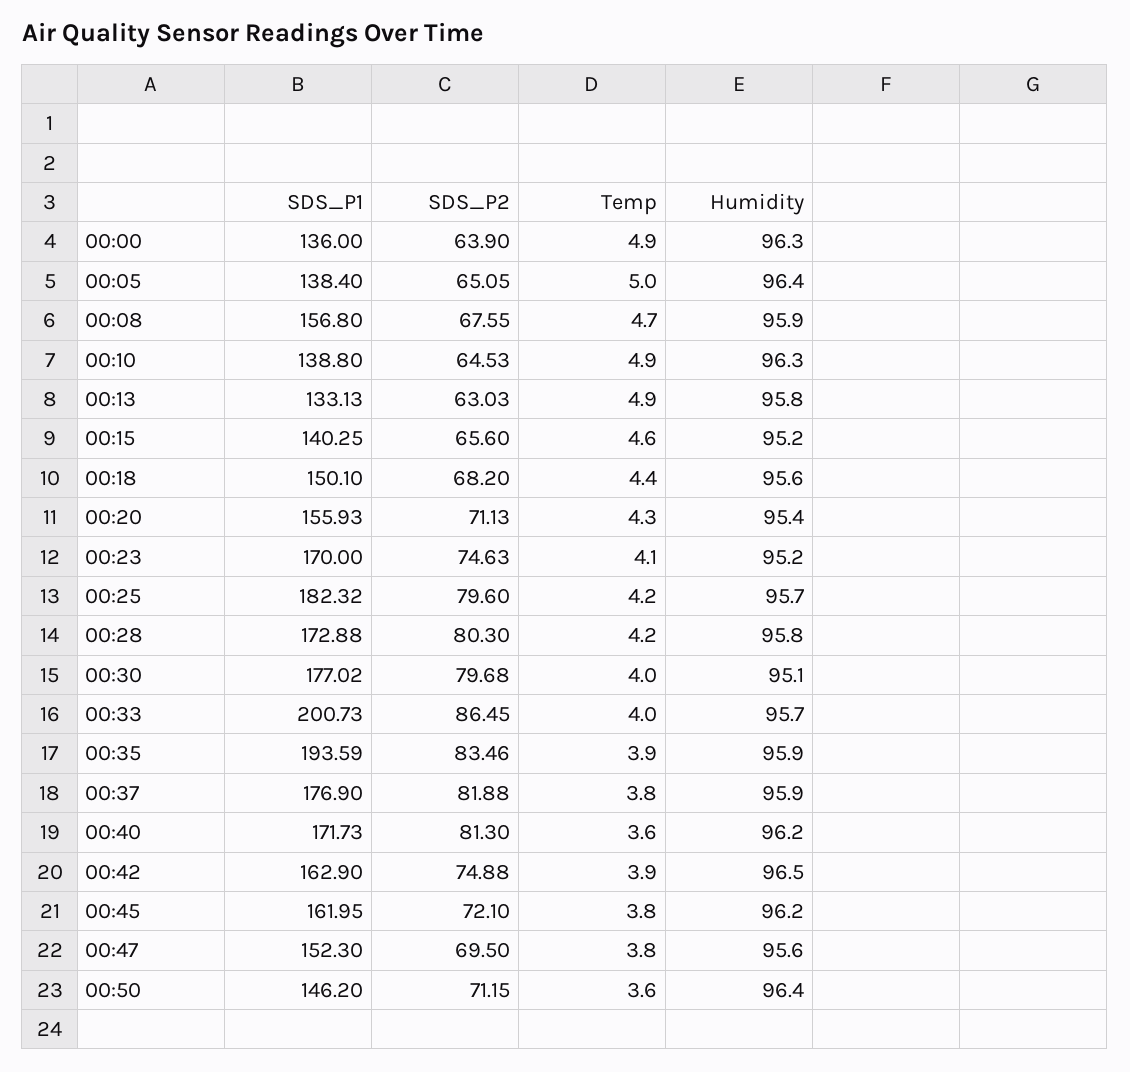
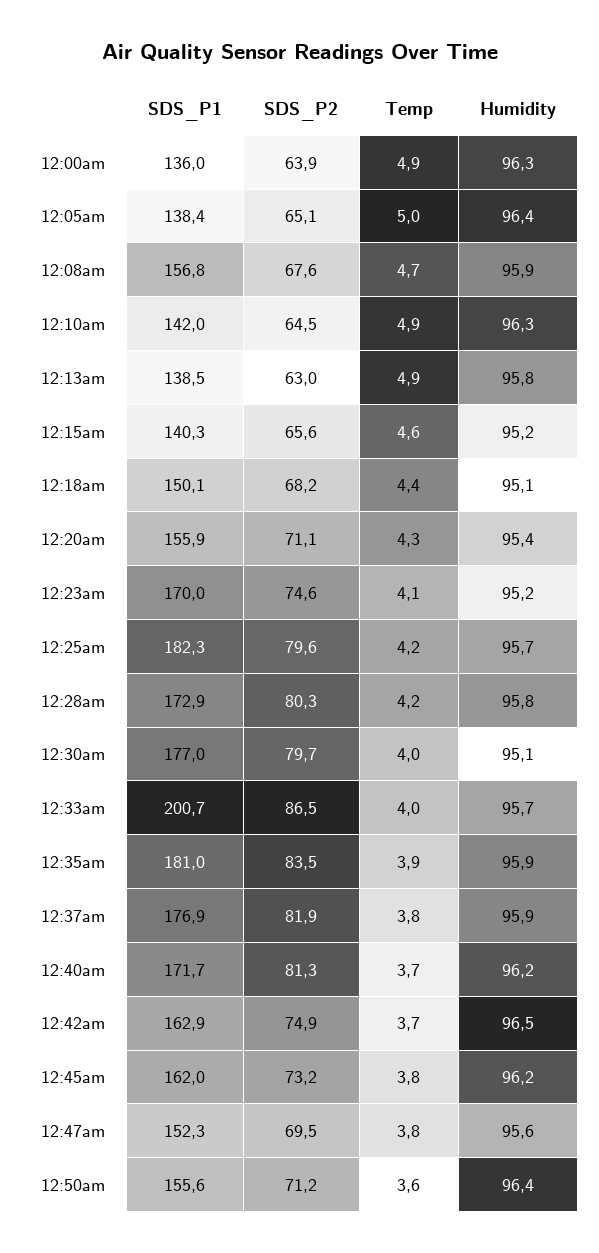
  {
    "SDS_P1": {
      "00:00": 136,
      "00:05": 138.4,
      "00:08": 156.8,
-     "00:10": 138.8,
+     "00:10": 142,
-     "00:13": 133.13,
+     "00:13": 138.5,
      "00:15": 140.25,
      "00:18": 150.1,
      "00:20": 155.93,
      "00:23": 170,
      "00:25": 182.32,
      "00:28": 172.88,
      "00:30": 177.02,
      "00:33": 200.73,
-     "00:35": 193.59,
+     "00:35": 181,
      "00:37": 176.9,
      "00:40": 171.73,
      "00:42": 162.9,
      "00:45": 161.95,
      "00:47": 152.3,
-     "00:50": 146.2
+     "00:50": 155.6
    },
    "SDS_P2": {
      "00:00": 63.9,
      "00:05": 65.05,
      "00:08": 67.55,
      "00:10": 64.53,
      "00:13": 63.03,
      "00:15": 65.6,
      "00:18": 68.2,
      "00:20": 71.13,
      "00:23": 74.63,
      "00:25": 79.6,
      "00:28": 80.3,
      "00:30": 79.68,
      "00:33": 86.45,
      "00:35": 83.46,
      "00:37": 81.88,
      "00:40": 81.3,
      "00:42": 74.88,
-     "00:45": 72.1,
+     "00:45": 73.2,
      "00:47": 69.5,
      "00:50": 71.15
    },
    "Temp": {
      "00:00": 4.9,
      "00:05": 5,
      "00:08": 4.7,
      "00:10": 4.9,
      "00:13": 4.9,
      "00:15": 4.6,
      "00:18": 4.4,
      "00:20": 4.3,
      "00:23": 4.1,
      "00:25": 4.2,
      "00:28": 4.2,
      "00:30": 4,
      "00:33": 4,
      "00:35": 3.9,
      "00:37": 3.8,
-     "00:40": 3.6,
+     "00:40": 3.7,
-     "00:42": 3.9,
+     "00:42": 3.7,
      "00:45": 3.8,
      "00:47": 3.8,
      "00:50": 3.6
    },
    "Humidity": {
      "00:00": 96.3,
      "00:05": 96.4,
      "00:08": 95.9,
      "00:10": 96.3,
      "00:13": 95.8,
      "00:15": 95.2,
-     "00:18": 95.6,
+     "00:18": 95.1,
      "00:20": 95.4,
      "00:23": 95.2,
      "00:25": 95.7,
      "00:28": 95.8,
      "00:30": 95.1,
      "00:33": 95.7,
      "00:35": 95.9,
      "00:37": 95.9,
      "00:40": 96.2,
      "00:42": 96.5,
      "00:45": 96.2,
      "00:47": 95.6,
      "00:50": 96.4
    }
  }

